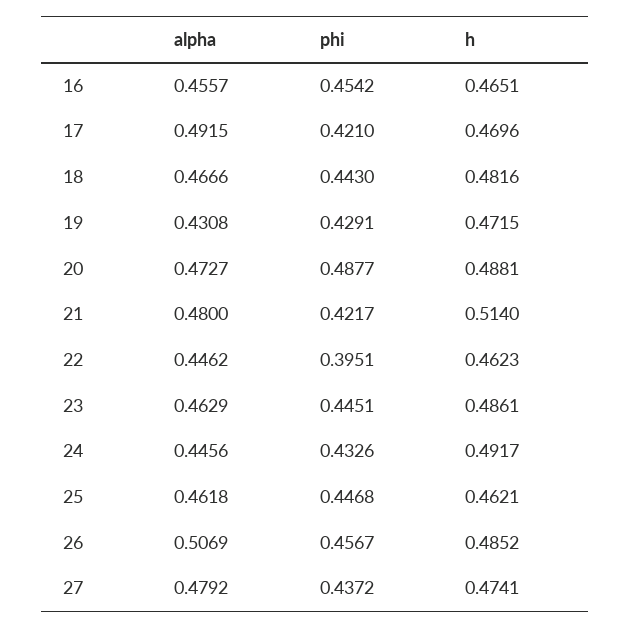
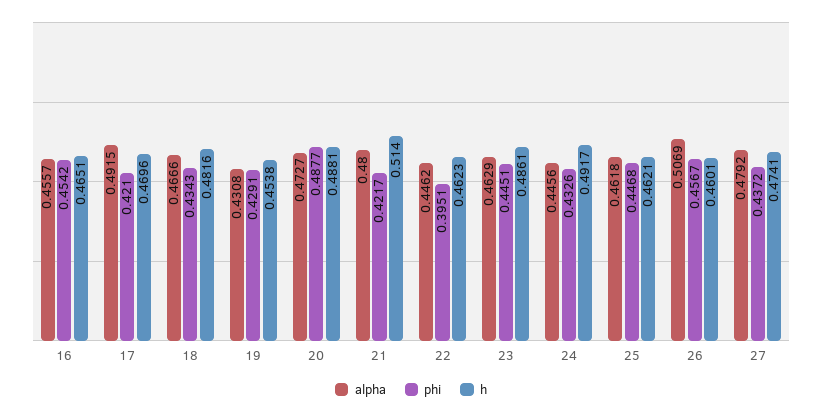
  {
    "alpha": {
      "16": 0.4557,
      "17": 0.4915,
      "18": 0.4666,
      "19": 0.4308,
      "20": 0.4727,
      "21": 0.48,
      "22": 0.4462,
      "23": 0.4629,
      "24": 0.4456,
      "25": 0.4618,
      "26": 0.5069,
      "27": 0.4792
    },
    "phi": {
      "16": 0.4542,
      "17": 0.421,
-     "18": 0.443,
+     "18": 0.4343,
      "19": 0.4291,
      "20": 0.4877,
      "21": 0.4217,
      "22": 0.3951,
      "23": 0.4451,
      "24": 0.4326,
      "25": 0.4468,
      "26": 0.4567,
      "27": 0.4372
    },
    "h": {
      "16": 0.4651,
      "17": 0.4696,
      "18": 0.4816,
-     "19": 0.4715,
+     "19": 0.4538,
      "20": 0.4881,
      "21": 0.514,
      "22": 0.4623,
      "23": 0.4861,
      "24": 0.4917,
      "25": 0.4621,
-     "26": 0.4852,
+     "26": 0.4601,
      "27": 0.4741
    }
  }

